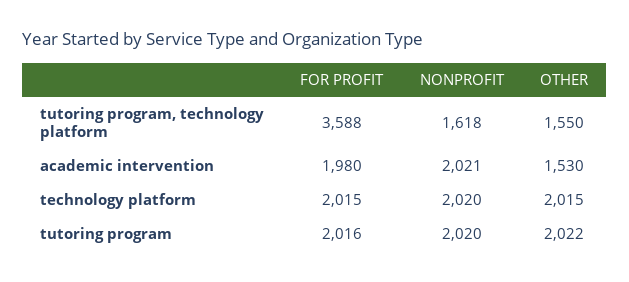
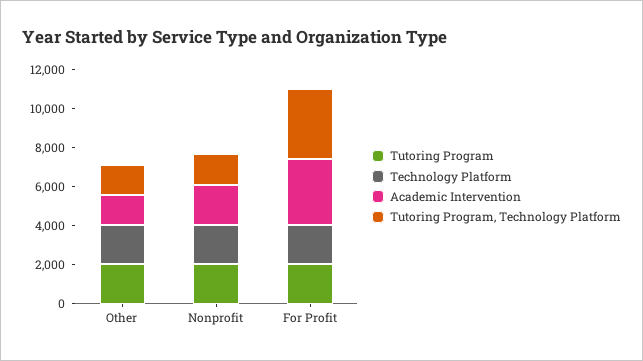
  {
    "tutoring program, technology platform": {
      "FOR PROFIT": 3588,
      "NONPROFIT": 1618,
      "OTHER": 1550
    },
    "academic intervention": {
-     "FOR PROFIT": 1980,
+     "FOR PROFIT": 3500,
      "NONPROFIT": 2021,
      "OTHER": 1530
    },
    "technology platform": {
      "FOR PROFIT": 2015,
      "NONPROFIT": 2020,
      "OTHER": 2015
    },
    "tutoring program": {
      "FOR PROFIT": 2016,
      "NONPROFIT": 2020,
      "OTHER": 2022
    }
  }

